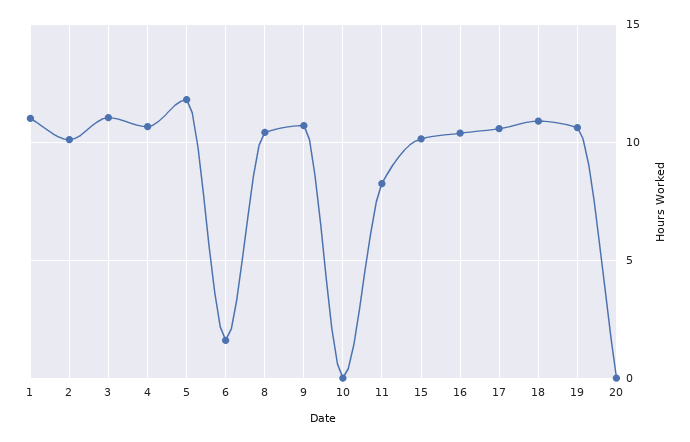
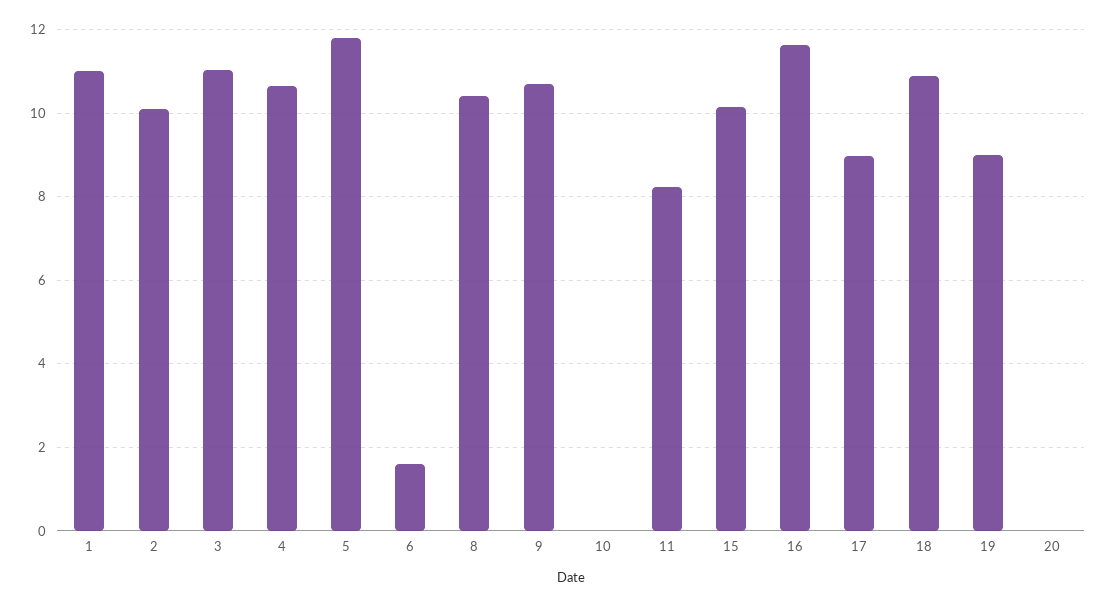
  {
    "1": 11,
    "2": 10.2,
    "3": 11,
    "4": 10.6,
    "5": 11.8,
    "6": 1.6,
    "8": 10.4,
    "9": 10.8,
    "10": 0,
    "11": 8.2,
    "15": 10.2,
-   "16": 10.5,
+   "16": 11.6,
-   "17": 10.5,
+   "17": 9,
    "18": 10.8,
-   "19": 10.5,
+   "19": 9,
    "20": 0
  }

